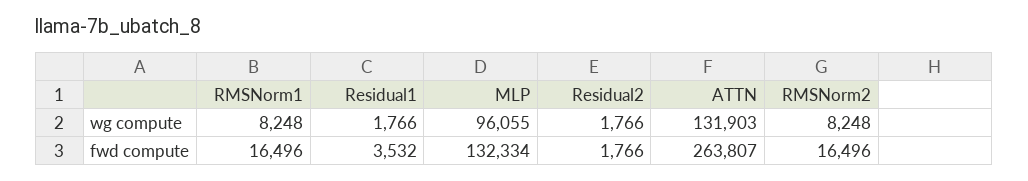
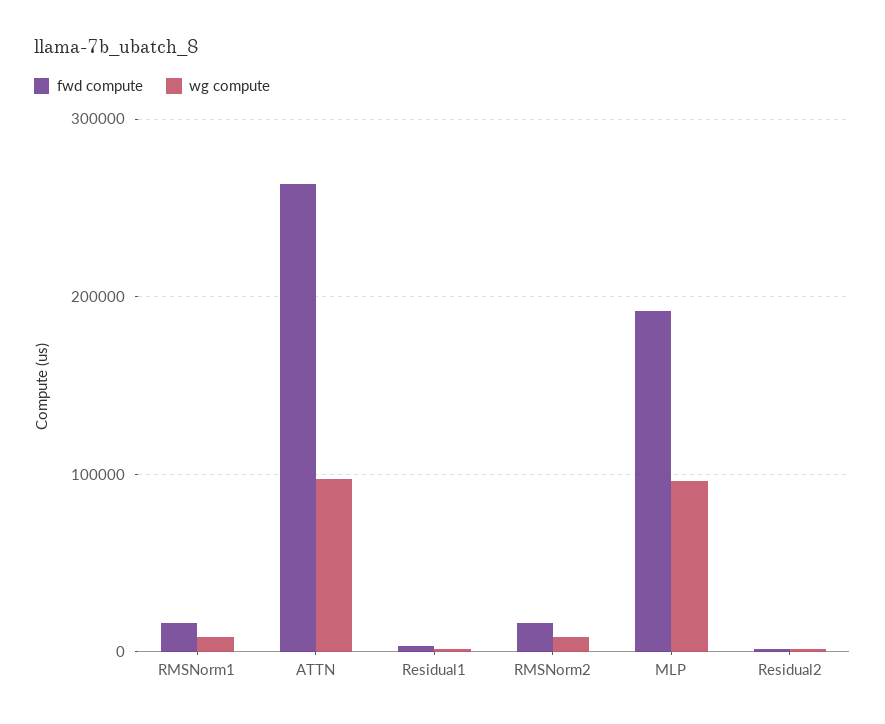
  {
    "wg compute": {
      "RMSNorm1": 8248,
      "Residual1": 1766,
      "MLP": 96055,
      "Residual2": 1766,
-     "ATTN": 131903,
+     "ATTN": 100000,
      "RMSNorm2": 8248
    },
    "fwd compute": {
      "RMSNorm1": 16496,
      "Residual1": 3532,
-     "MLP": 132334,
+     "MLP": 190000,
      "Residual2": 1766,
      "ATTN": 263807,
      "RMSNorm2": 16496
    }
  }

